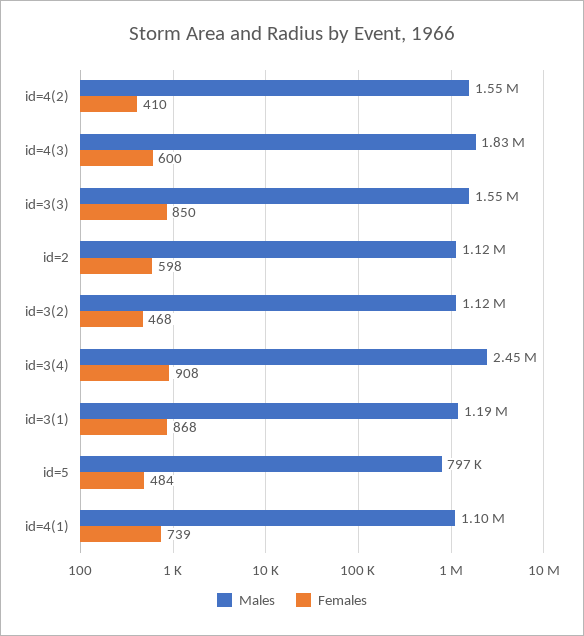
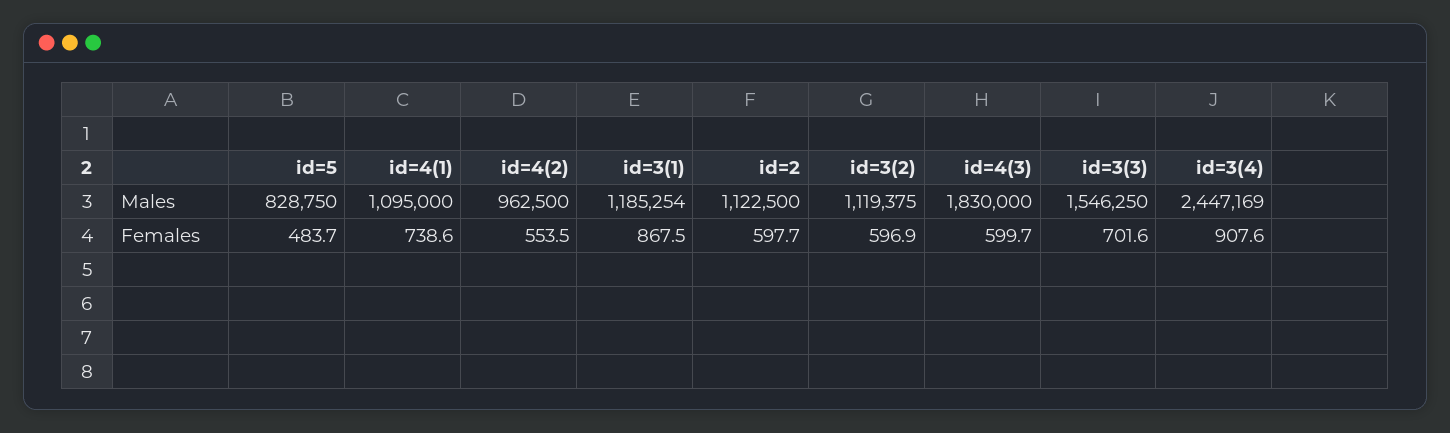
  {
    "Males": {
-     "id=4(2)": 1550000,
+     "id=4(2)": 962500,
      "id=4(3)": 1830000,
      "id=3(3)": 1546250,
      "id=2": 1122500,
      "id=3(2)": 1119375,
      "id=3(4)": 2447169,
      "id=3(1)": 1185254,
-     "id=5": 797000,
+     "id=5": 828750,
      "id=4(1)": 1095000
    },
    "Females": {
-     "id=4(2)": 410,
+     "id=4(2)": 553.5,
      "id=4(3)": 599.7,
-     "id=3(3)": 850,
+     "id=3(3)": 701.6,
      "id=2": 597.7,
-     "id=3(2)": 468,
+     "id=3(2)": 596.9,
      "id=3(4)": 907.6,
      "id=3(1)": 867.5,
      "id=5": 483.7,
      "id=4(1)": 738.6
    }
  }

